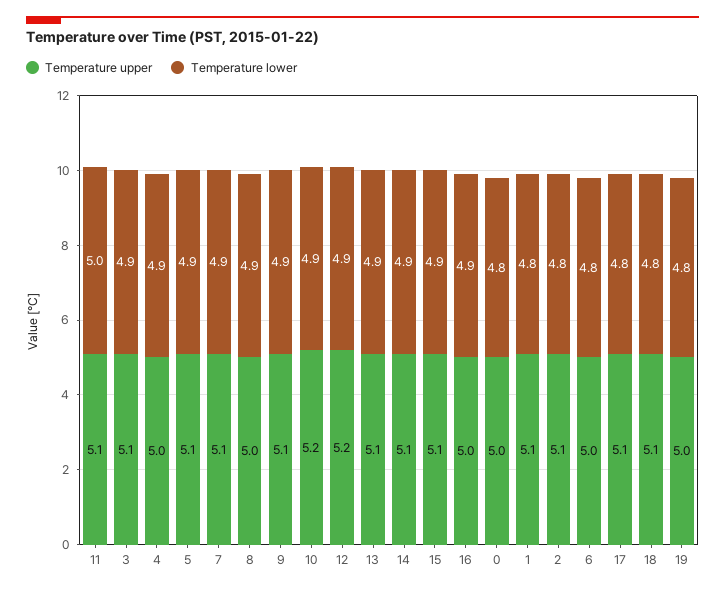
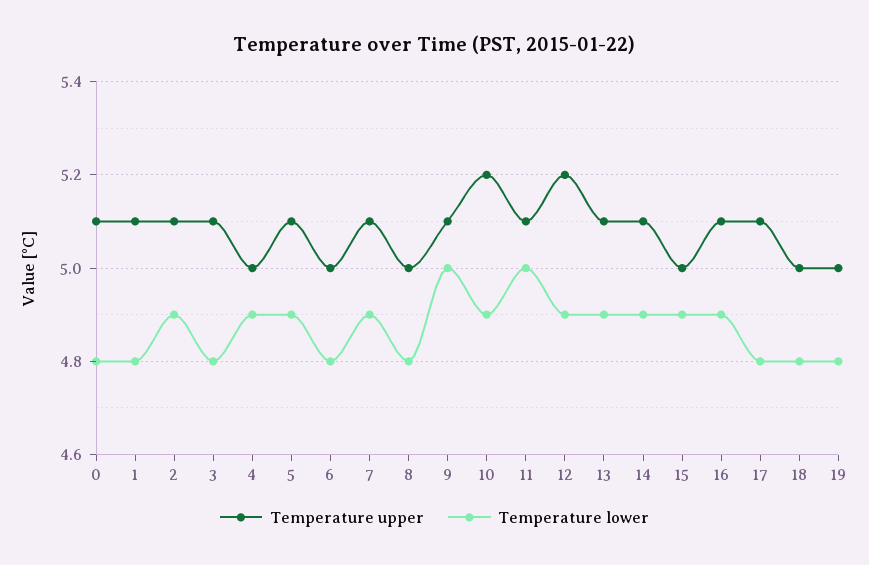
  {
    "Temperature upper": {
      "11": 5.1,
      "3": 5.1,
      "4": 5,
      "5": 5.1,
      "7": 5.1,
      "8": 5,
      "9": 5.1,
      "10": 5.2,
      "12": 5.2,
      "13": 5.1,
      "14": 5.1,
-     "15": 5.1,
+     "15": 5,
-     "16": 5,
+     "16": 5.1,
-     "0": 5,
+     "0": 5.1,
      "1": 5.1,
      "2": 5.1,
      "6": 5,
      "17": 5.1,
-     "18": 5.1,
+     "18": 5,
      "19": 5
    },
    "Temperature lower": {
      "11": 5,
-     "3": 4.9,
+     "3": 4.8,
      "4": 4.9,
      "5": 4.9,
      "7": 4.9,
-     "8": 4.9,
+     "8": 4.8,
-     "9": 4.9,
+     "9": 5,
      "10": 4.9,
      "12": 4.9,
      "13": 4.9,
      "14": 4.9,
      "15": 4.9,
      "16": 4.9,
      "0": 4.8,
      "1": 4.8,
-     "2": 4.8,
+     "2": 4.9,
      "6": 4.8,
      "17": 4.8,
      "18": 4.8,
      "19": 4.8
    }
  }

